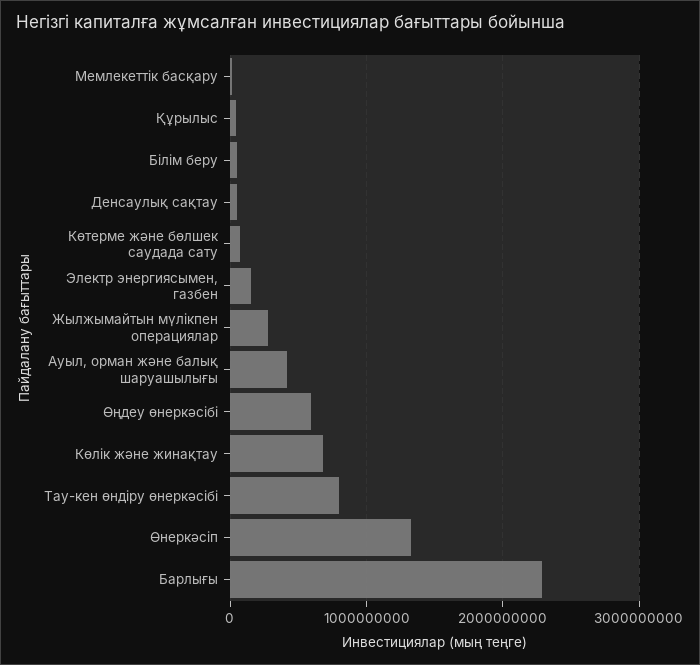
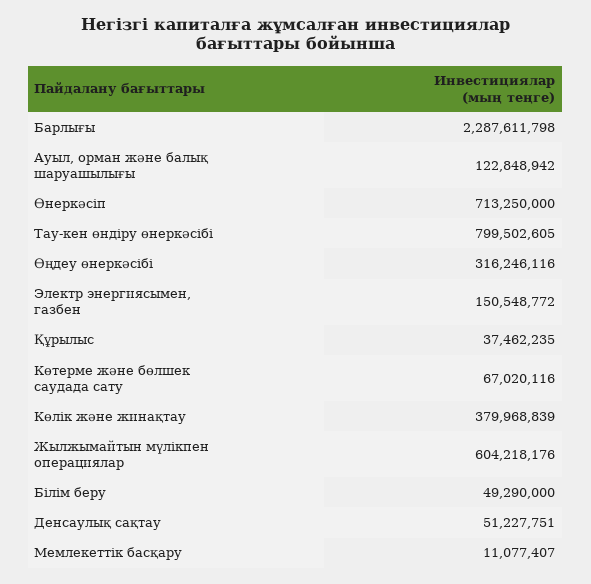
  {
    "Мемлекеттік басқару": 11077407,
    "Құрылыс": 37462235,
    "Білім беру": 49290000,
    "Денсаулық сақтау": 51227751,
    "Көтерме және бөлшек саудада сату": 67020116,
    "Электр энергиясымен, газбен": 150548772,
-   "Жылжымайтын мүлікпен операциялар": 300000000,
+   "Жылжымайтын мүлікпен операциялар": 604218176,
-   "Ауыл, орман және балық шаруашылығы": 400000000,
+   "Ауыл, орман және балық шаруашылығы": 122848942,
-   "Өңдеу өнеркәсібі": 600000000,
+   "Өңдеу өнеркәсібі": 316246116,
-   "Көлік және жинақтау": 700000000,
+   "Көлік және жинақтау": 379968839,
    "Тау-кен өндіру өнеркәсібі": 799502605,
-   "Өнеркәсіп": 1300000000,
+   "Өнеркәсіп": 713250000,
    "Барлығы": 2287611798
  }

